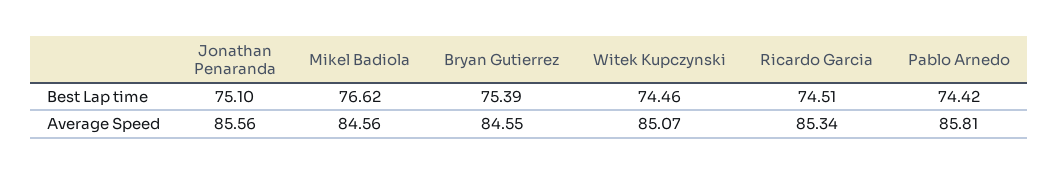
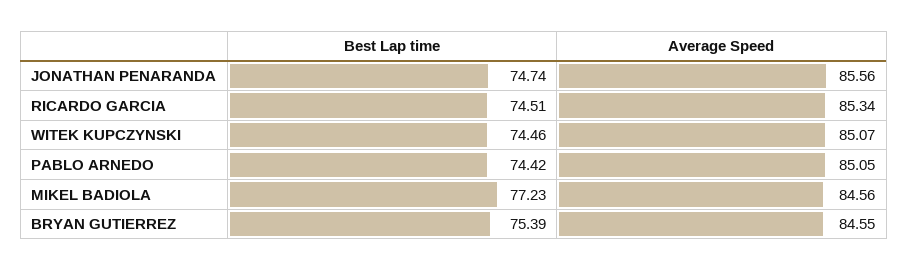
  {
    "Jonathan Penaranda": {
-     "Best Lap time": 75.1,
+     "Best Lap time": 74.74,
      "Average Speed": 85.56
    },
    "Mikel Badiola": {
-     "Best Lap time": 76.62,
+     "Best Lap time": 77.23,
      "Average Speed": 84.56
    },
    "Bryan Gutierrez": {
      "Best Lap time": 75.39,
      "Average Speed": 84.55
    },
    "Witek Kupczynski": {
      "Best Lap time": 74.46,
      "Average Speed": 85.07
    },
    "Ricardo Garcia": {
      "Best Lap time": 74.51,
      "Average Speed": 85.34
    },
    "Pablo Arnedo": {
      "Best Lap time": 74.42,
-     "Average Speed": 85.81
+     "Average Speed": 85.05
    }
  }

